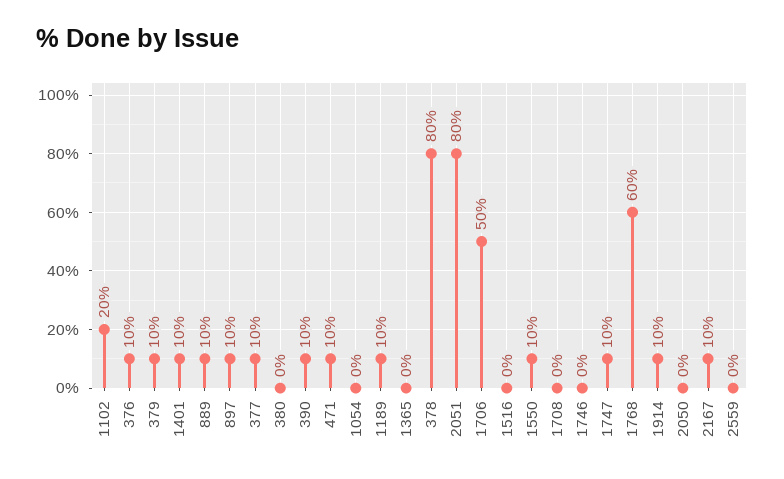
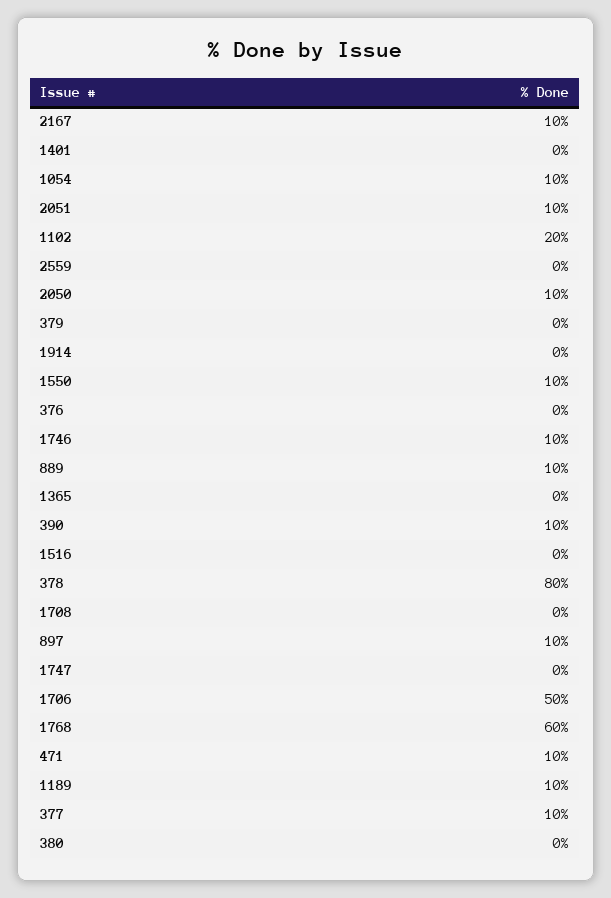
  {
    "1102": 20,
-   "376": 10,
+   "376": 0,
-   "379": 10,
+   "379": 0,
-   "1401": 10,
+   "1401": 0,
    "889": 10,
    "897": 10,
    "377": 10,
    "380": 0,
    "390": 10,
    "471": 10,
-   "1054": 0,
+   "1054": 10,
    "1189": 10,
    "1365": 0,
    "378": 80,
-   "2051": 80,
+   "2051": 10,
    "1706": 50,
    "1516": 0,
    "1550": 10,
    "1708": 0,
-   "1746": 0,
+   "1746": 10,
-   "1747": 10,
+   "1747": 0,
    "1768": 60,
-   "1914": 10,
+   "1914": 0,
-   "2050": 0,
+   "2050": 10,
    "2167": 10,
    "2559": 0
  }

